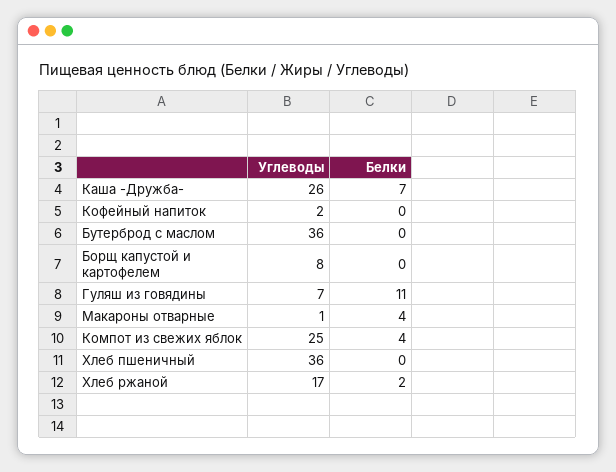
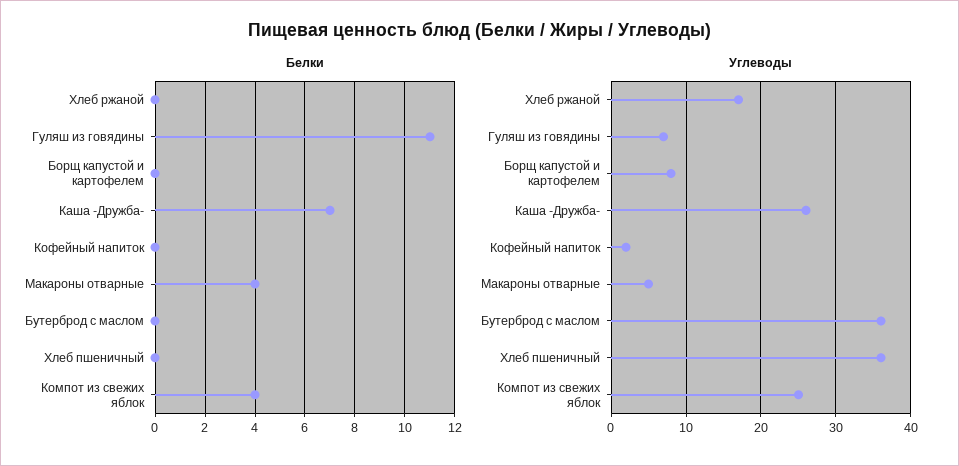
  {
    "Углеводы": {
      "Каша -Дружба-": 26,
      "Кофейный напиток": 2,
      "Бутерброд с маслом": 36,
      "Борщ капустой и картофелем": 8,
      "Гуляш из говядины": 7,
-     "Макароны отварные": 1,
+     "Макароны отварные": 5,
      "Компот из свежих яблок": 25,
      "Хлеб пшеничный": 36,
      "Хлеб ржаной": 17
    },
    "Белки": {
      "Каша -Дружба-": 7,
      "Кофейный напиток": 0,
      "Бутерброд с маслом": 0,
      "Борщ капустой и картофелем": 0,
      "Гуляш из говядины": 11,
      "Макароны отварные": 4,
      "Компот из свежих яблок": 4,
      "Хлеб пшеничный": 0,
-     "Хлеб ржаной": 2
+     "Хлеб ржаной": 0
    }
  }

